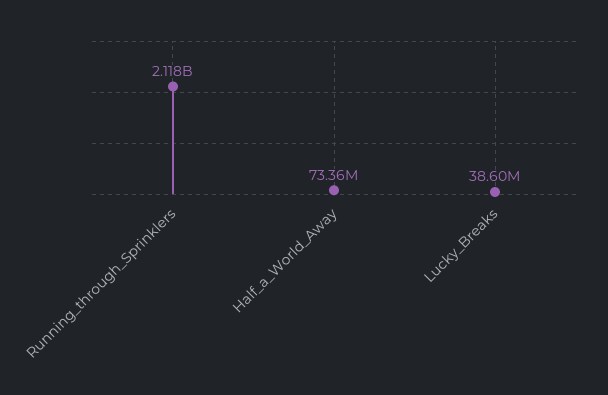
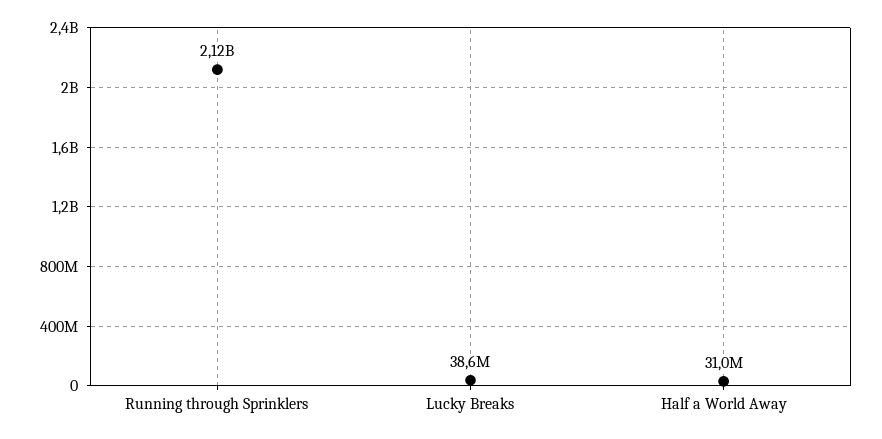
  {
    "Running_through_Sprinklers": 2118000000,
-   "Half_a_World_Away": 73360000,
+   "Half_a_World_Away": 31000000,
    "Lucky_Breaks": 38600000
  }

